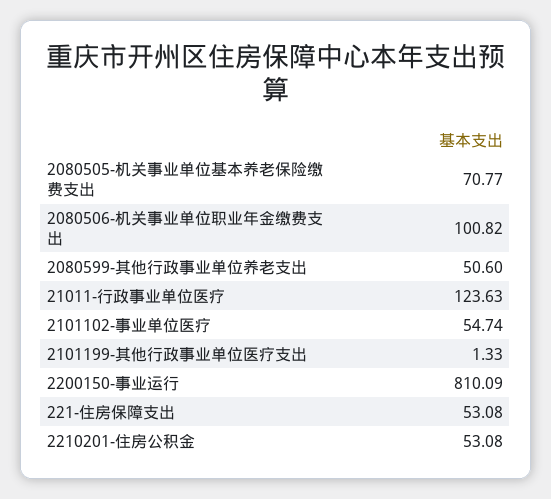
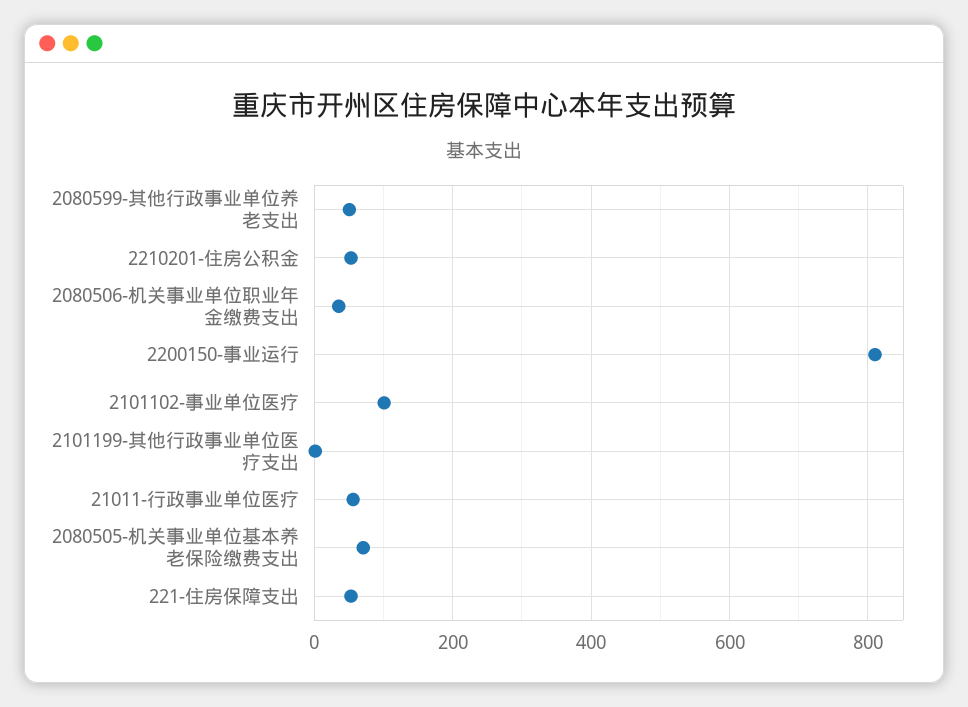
  {
    "2080505-机关事业单位基本养老保险缴费支出": 70.77,
-   "2080506-机关事业单位职业年金缴费支出": 100.82,
+   "2080506-机关事业单位职业年金缴费支出": 40,
    "2080599-其他行政事业单位养老支出": 50.6,
-   "21011-行政事业单位医疗": 123.63,
+   "21011-行政事业单位医疗": 60,
-   "2101102-事业单位医疗": 54.74,
+   "2101102-事业单位医疗": 100,
    "2101199-其他行政事业单位医疗支出": 1.33,
    "2200150-事业运行": 810.09,
    "221-住房保障支出": 53.08,
    "2210201-住房公积金": 53.08
  }

